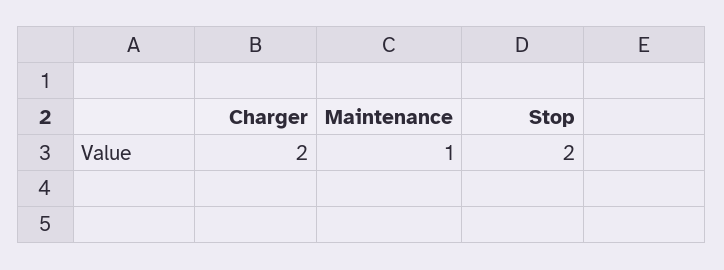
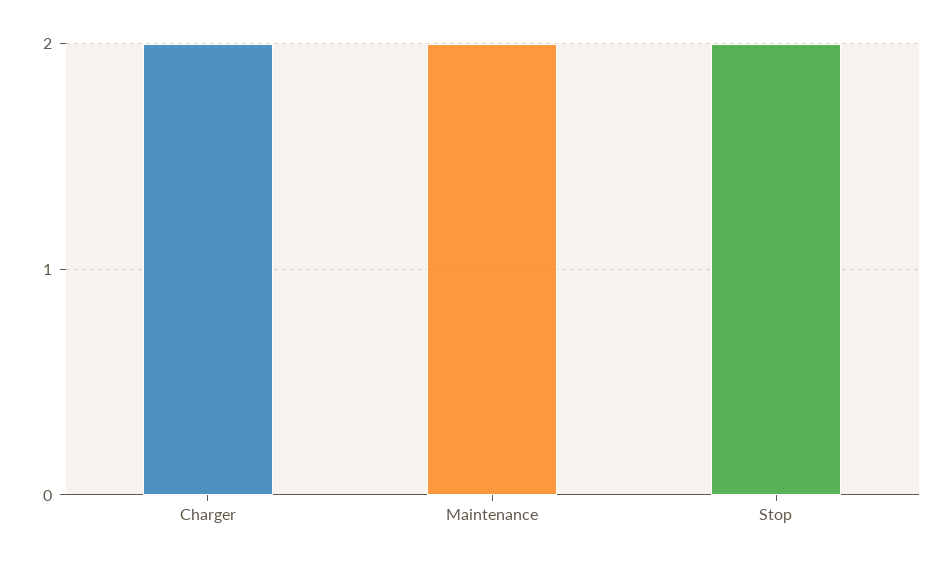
  {
    "Charger": 2,
-   "Maintenance": 1,
+   "Maintenance": 2,
    "Stop": 2
  }

